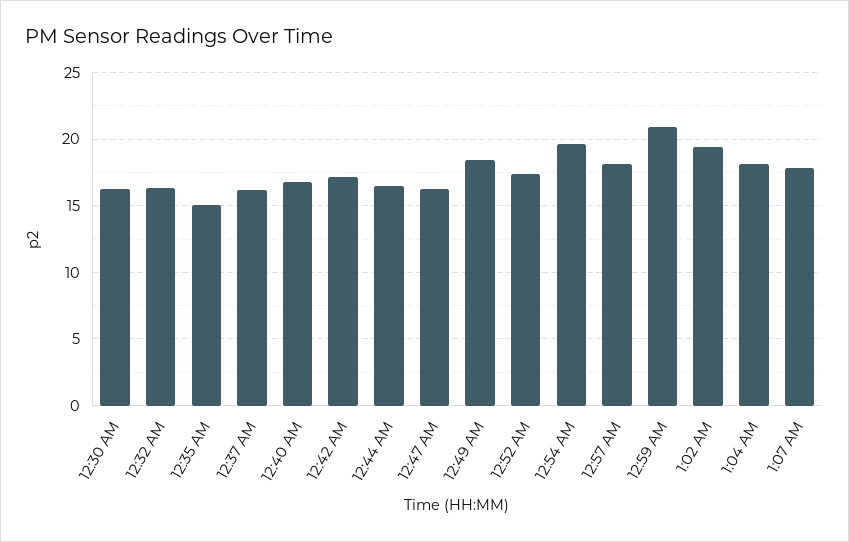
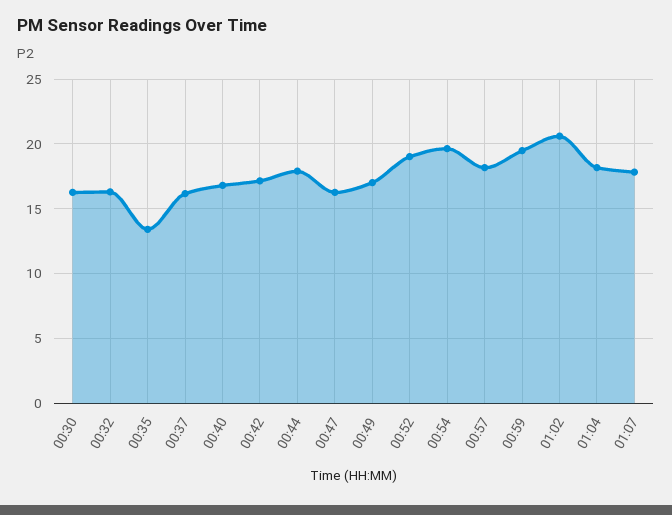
  {
    "12:30 AM": 16.5,
    "12:32 AM": 16.5,
-   "12:35 AM": 15,
+   "12:35 AM": 13.5,
    "12:37 AM": 16,
    "12:40 AM": 17,
    "12:42 AM": 17,
-   "12:44 AM": 16.5,
+   "12:44 AM": 18,
    "12:47 AM": 16.5,
-   "12:49 AM": 18.5,
+   "12:49 AM": 17,
-   "12:52 AM": 17.5,
+   "12:52 AM": 19,
    "12:54 AM": 19.5,
    "12:57 AM": 18,
-   "12:59 AM": 21,
+   "12:59 AM": 19.5,
-   "1:02 AM": 19.5,
+   "1:02 AM": 20.5,
    "1:04 AM": 18,
    "1:07 AM": 18
  }

